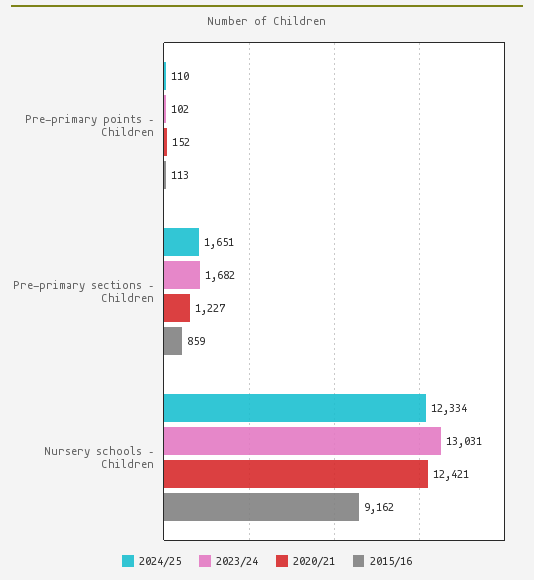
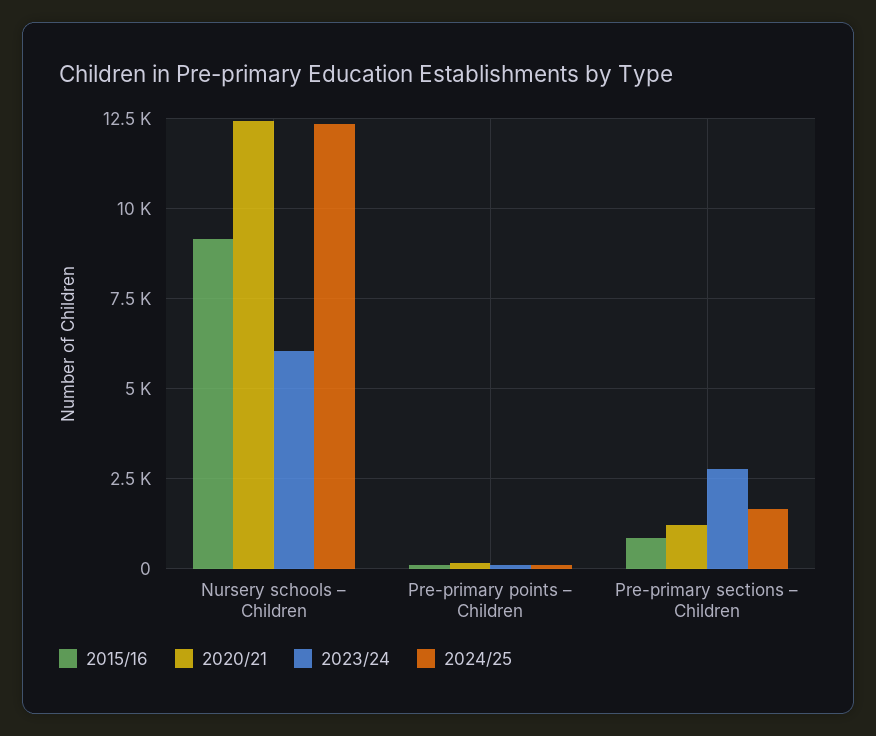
  {
    "2024/25": {
      "Pre-primary points – Children": 110,
      "Pre-primary sections – Children": 1651,
      "Nursery schools – Children": 12334
    },
    "2023/24": {
      "Pre-primary points – Children": 102,
-     "Pre-primary sections – Children": 1682,
+     "Pre-primary sections – Children": 2750,
-     "Nursery schools – Children": 13031
+     "Nursery schools – Children": 6000
    },
    "2020/21": {
      "Pre-primary points – Children": 152,
      "Pre-primary sections – Children": 1227,
      "Nursery schools – Children": 12421
    },
    "2015/16": {
      "Pre-primary points – Children": 113,
      "Pre-primary sections – Children": 859,
      "Nursery schools – Children": 9162
    }
  }

